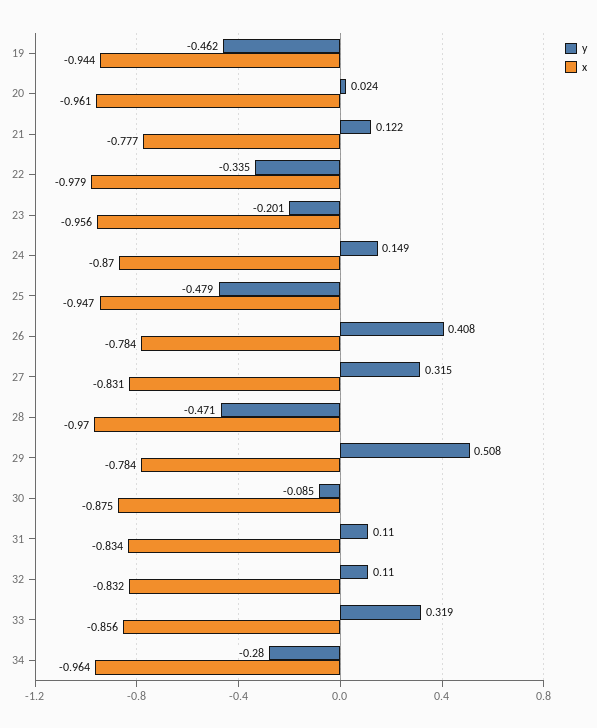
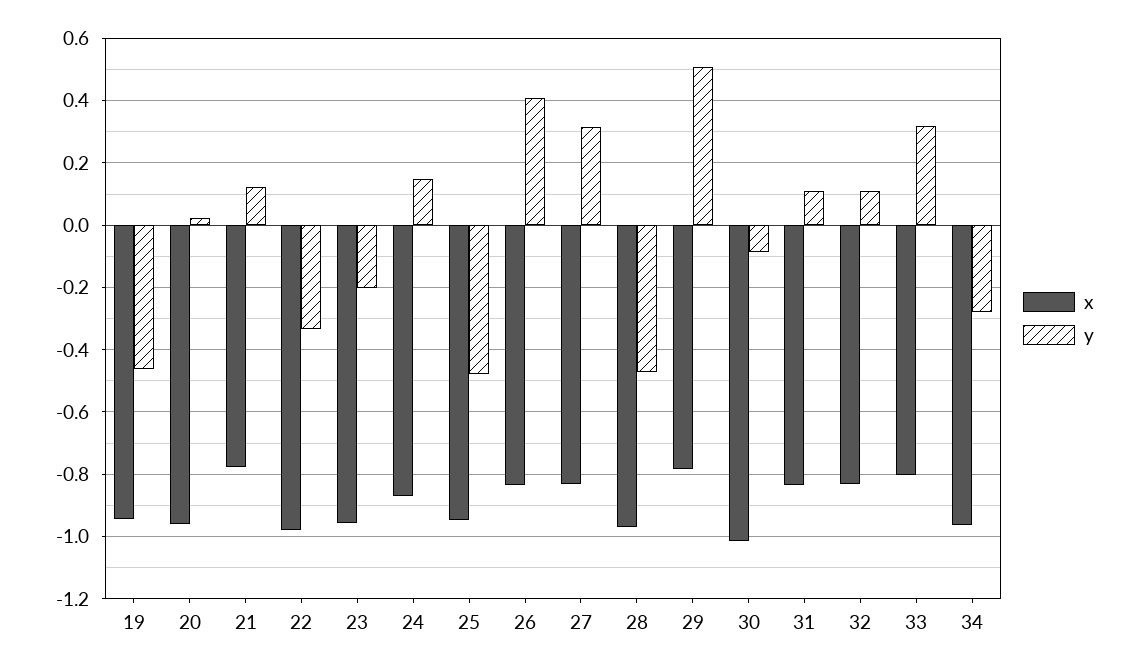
  {
    "y": {
      "19": -0.462,
      "20": 0.024,
      "21": 0.122,
      "22": -0.335,
      "23": -0.201,
      "24": 0.149,
      "25": -0.479,
      "26": 0.408,
      "27": 0.315,
      "28": -0.471,
      "29": 0.508,
      "30": -0.085,
      "31": 0.11,
      "32": 0.11,
      "33": 0.319,
      "34": -0.28
    },
    "x": {
      "19": -0.944,
      "20": -0.961,
      "21": -0.777,
      "22": -0.979,
      "23": -0.956,
      "24": -0.87,
      "25": -0.947,
-     "26": -0.784,
+     "26": -0.84,
      "27": -0.831,
      "28": -0.97,
      "29": -0.784,
-     "30": -0.875,
+     "30": -1.02,
      "31": -0.834,
      "32": -0.832,
-     "33": -0.856,
+     "33": -0.8,
      "34": -0.964
    }
  }

